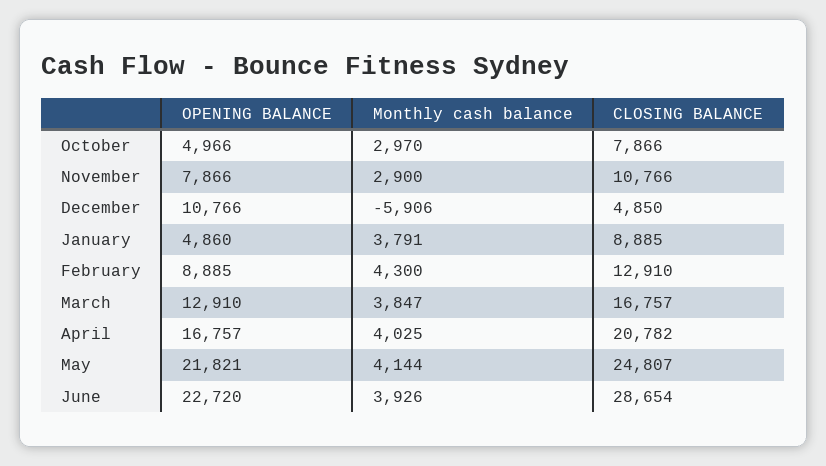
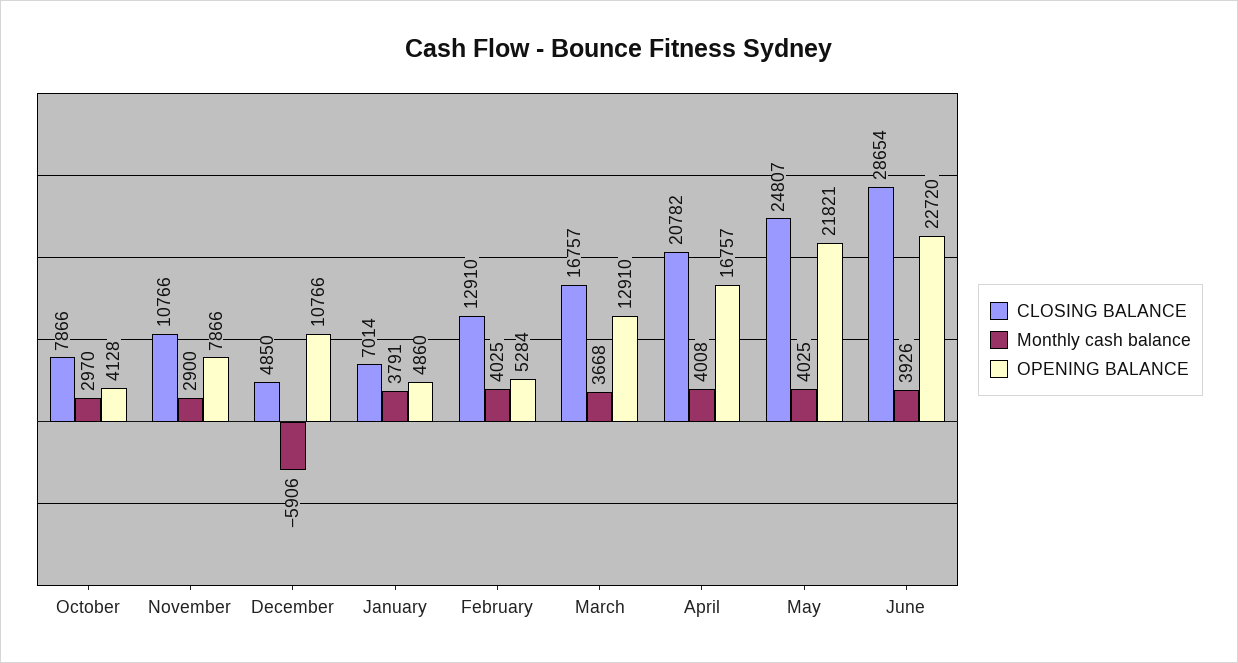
  {
    "OPENING BALANCE": {
-     "October": 4966,
+     "October": 4128,
      "November": 7866,
      "December": 10766,
      "January": 4860,
-     "February": 8885,
+     "February": 5284,
      "March": 12910,
      "April": 16757,
      "May": 21821,
      "June": 22720
    },
    "Monthly cash balance": {
      "October": 2970,
      "November": 2900,
      "December": -5906,
      "January": 3791,
-     "February": 4300,
+     "February": 4025,
-     "March": 3847,
+     "March": 3668,
-     "April": 4025,
+     "April": 4008,
-     "May": 4144,
+     "May": 4025,
      "June": 3926
    },
    "CLOSING BALANCE": {
      "October": 7866,
      "November": 10766,
      "December": 4850,
-     "January": 8885,
+     "January": 7014,
      "February": 12910,
      "March": 16757,
      "April": 20782,
      "May": 24807,
      "June": 28654
    }
  }

